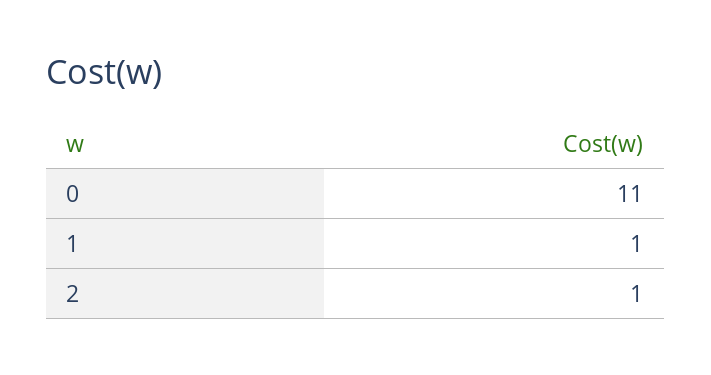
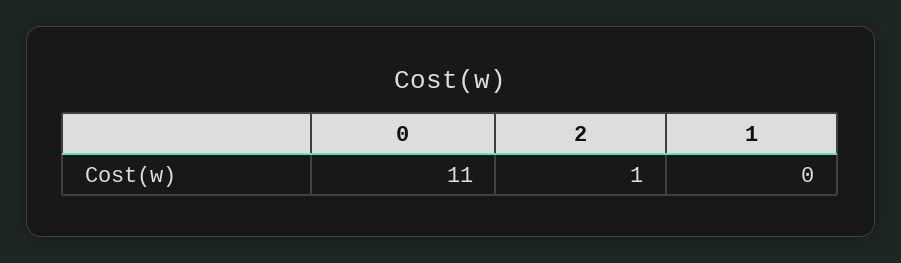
  {
    "0": 11,
-   "1": 1,
+   "1": 0,
    "2": 1
  }

